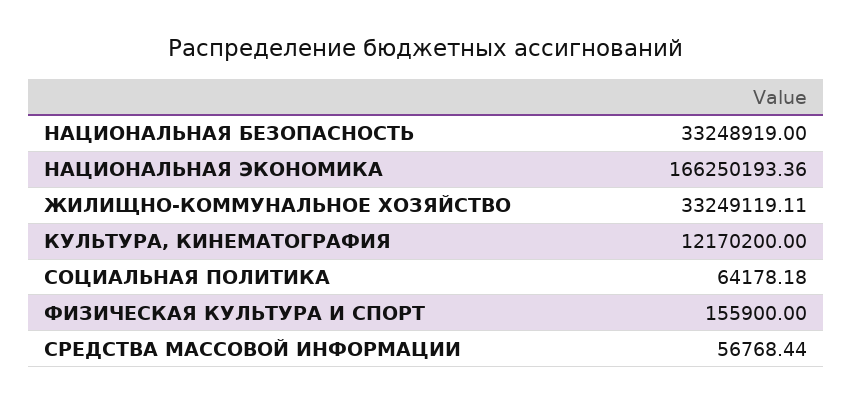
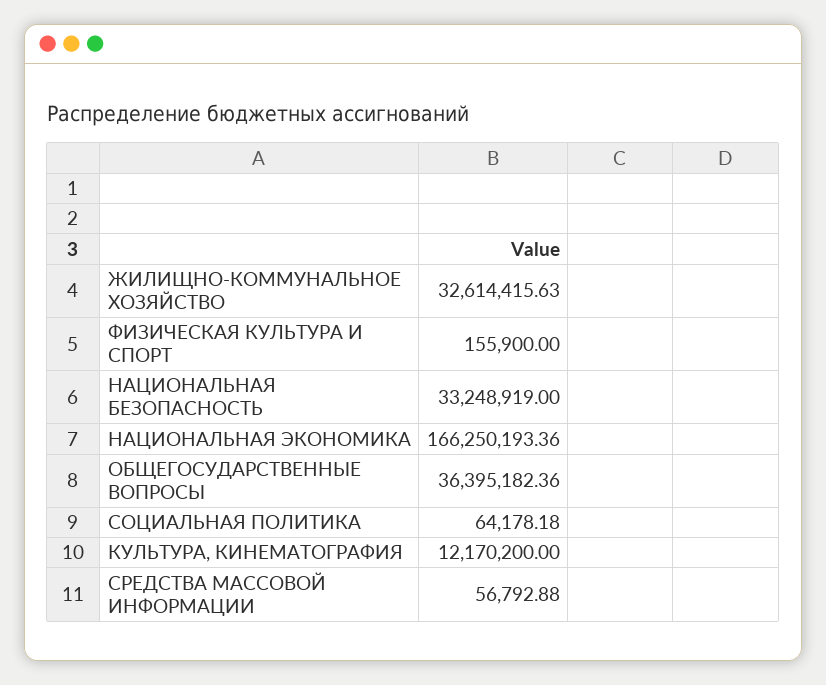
  {
    "НАЦИОНАЛЬНАЯ БЕЗОПАСНОСТЬ": 33248919,
    "НАЦИОНАЛЬНАЯ ЭКОНОМИКА": 166250193.36,
-   "ЖИЛИЩНО-КОММУНАЛЬНОЕ ХОЗЯЙСТВО": 33249119.11,
+   "ЖИЛИЩНО-КОММУНАЛЬНОЕ ХОЗЯЙСТВО": 32614415.63,
    "КУЛЬТУРА, КИНЕМАТОГРАФИЯ": 12170200,
    "СОЦИАЛЬНАЯ ПОЛИТИКА": 64178.18,
    "ФИЗИЧЕСКАЯ КУЛЬТУРА И СПОРТ": 155900,
-   "СРЕДСТВА МАССОВОЙ ИНФОРМАЦИИ": 56768.44
+   "СРЕДСТВА МАССОВОЙ ИНФОРМАЦИИ": 56792.88,
+   "ОБЩЕГОСУДАРСТВЕННЫЕ ВОПРОСЫ": 36395182.36
  }

